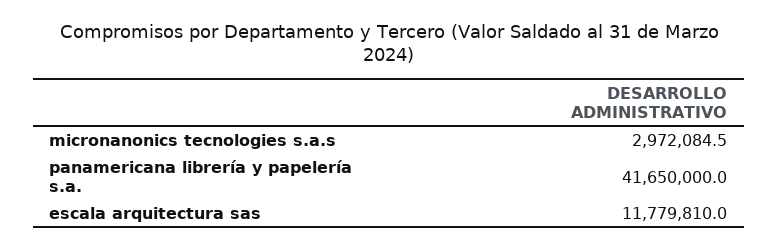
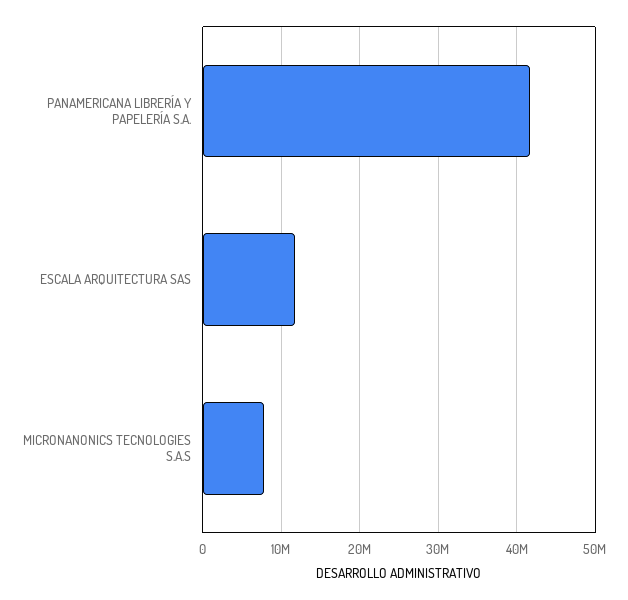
  {
-   "micronanonics tecnologies s.a.s": 2972084.5,
+   "micronanonics tecnologies s.a.s": 8000000,
    "panamericana librería y papelería s.a.": 41650000,
    "escala arquitectura sas": 11779810
  }

